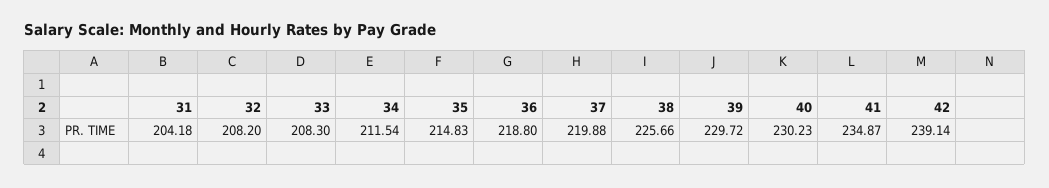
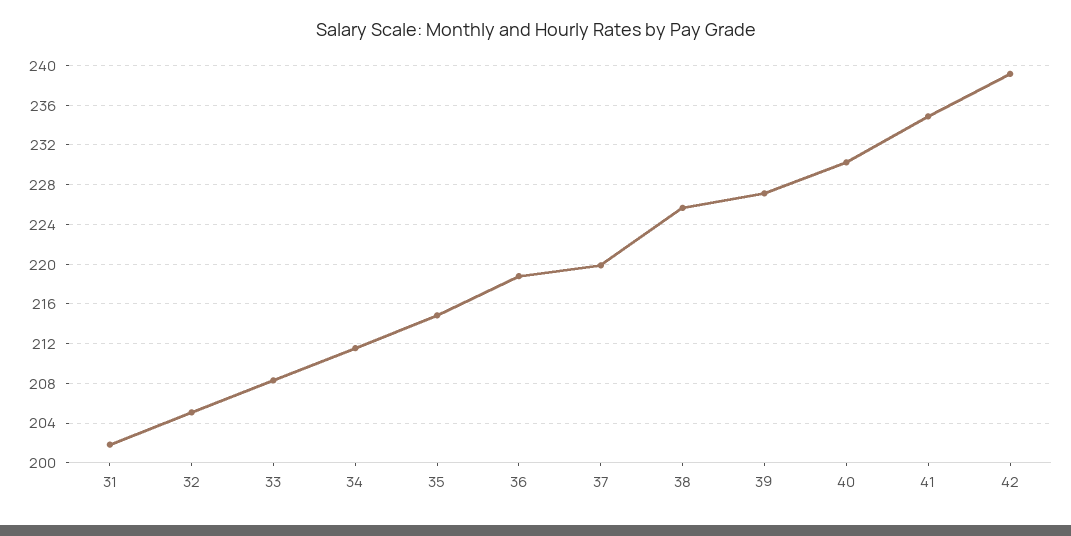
  {
-   "31": 204.18,
+   "31": 202,
-   "32": 208.2,
+   "32": 205,
    "33": 208.3,
    "34": 211.54,
    "35": 214.83,
    "36": 218.8,
    "37": 219.88,
    "38": 225.66,
-   "39": 229.72,
+   "39": 227,
    "40": 230.23,
    "41": 234.87,
    "42": 239.14
  }

